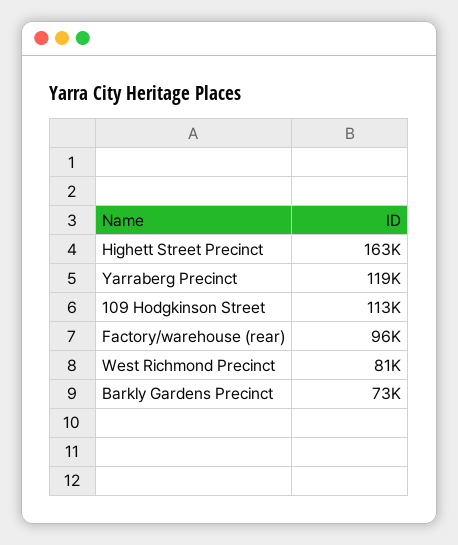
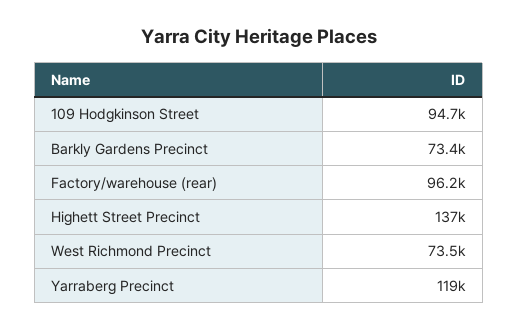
  {
-   "Highett Street Precinct": 163000,
+   "Highett Street Precinct": 137000,
    "Yarraberg Precinct": 119000,
-   "109 Hodgkinson Street": 113000,
+   "109 Hodgkinson Street": 94700,
    "Factory/warehouse (rear)": 96200,
-   "West Richmond Precinct": 81000,
+   "West Richmond Precinct": 73500,
    "Barkly Gardens Precinct": 73400
  }

